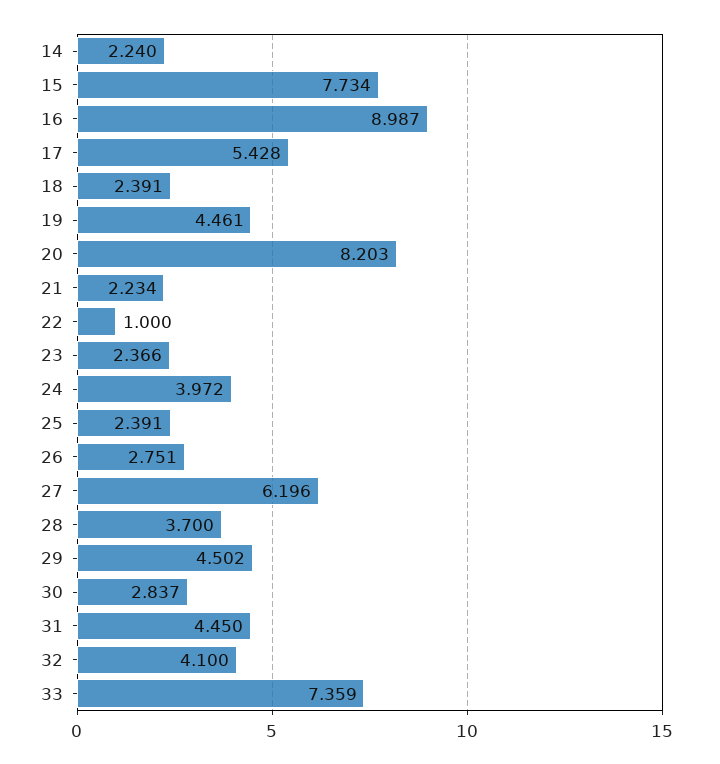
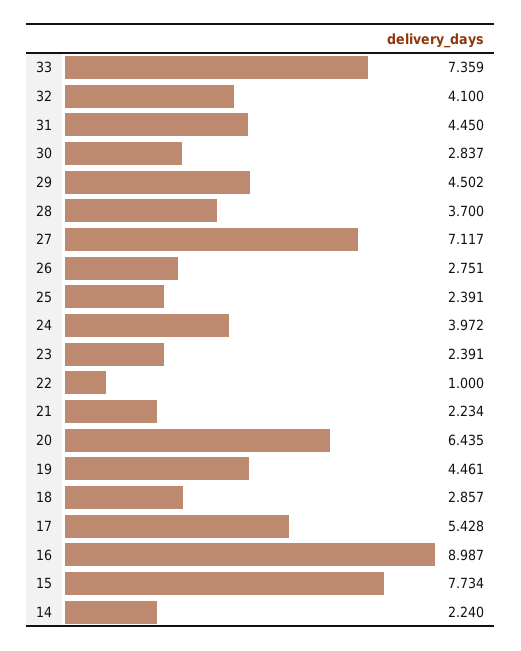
  {
    "14": 2.24,
    "15": 7.734,
    "16": 8.987,
    "17": 5.428,
-   "18": 2.391,
+   "18": 2.857,
    "19": 4.461,
-   "20": 8.203,
+   "20": 6.435,
    "21": 2.234,
    "22": 1,
-   "23": 2.366,
+   "23": 2.391,
    "24": 3.972,
    "25": 2.391,
    "26": 2.751,
-   "27": 6.196,
+   "27": 7.117,
    "28": 3.7,
    "29": 4.502,
    "30": 2.837,
    "31": 4.45,
    "32": 4.1,
    "33": 7.359
  }

